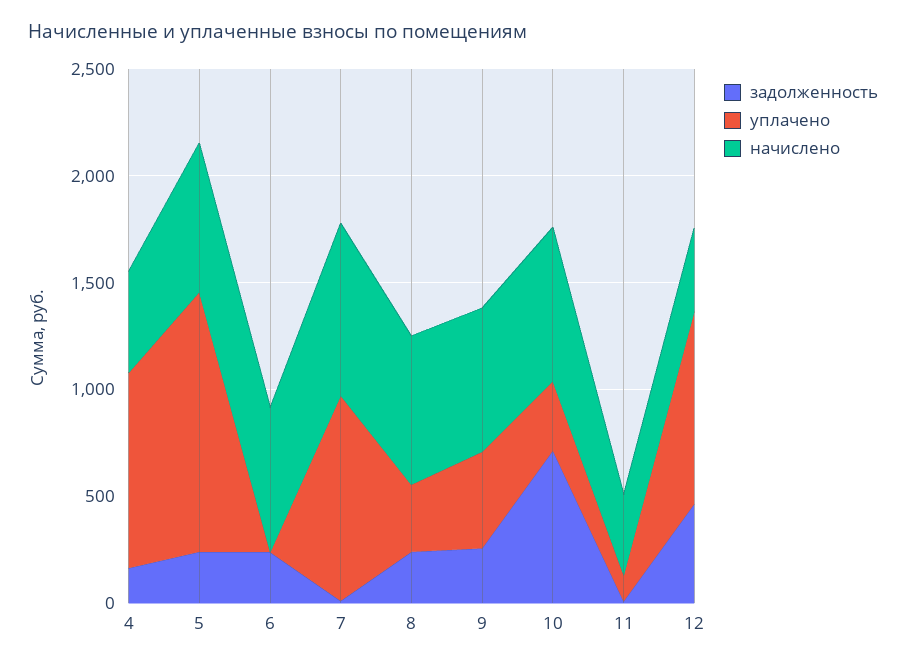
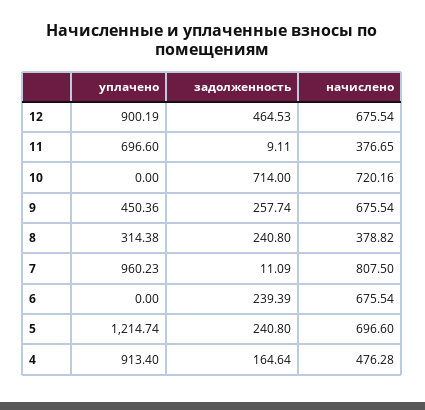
  {
    "задолженность": {
      "4": 164.64,
      "5": 240.8,
      "6": 239.39,
      "7": 11.09,
      "8": 240.8,
      "9": 257.74,
      "10": 714,
      "11": 9.11,
      "12": 464.53
    },
    "уплачено": {
      "4": 913.4,
      "5": 1214.74,
      "6": 0,
      "7": 960.23,
      "8": 314.38,
      "9": 450.36,
-     "10": 300,
+     "10": 0,
-     "11": 100,
+     "11": 696.6,
      "12": 900.19
    },
    "начислено": {
      "4": 476.28,
      "5": 696.6,
      "6": 675.54,
      "7": 807.5,
-     "8": 700,
+     "8": 378.82,
      "9": 675.54,
      "10": 720.16,
      "11": 376.65,
-     "12": 400
+     "12": 675.54
    }
  }

